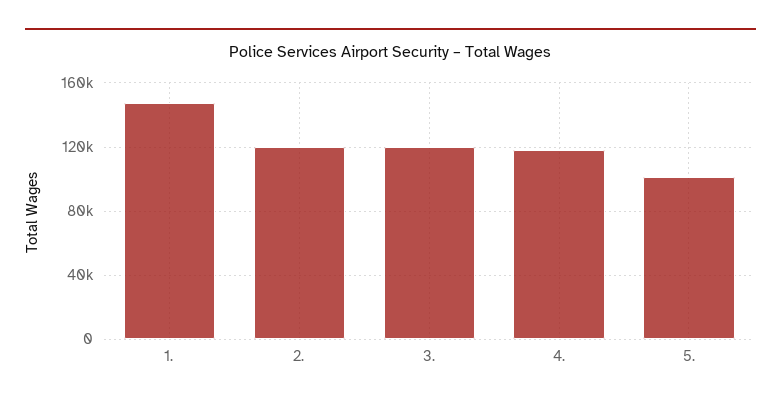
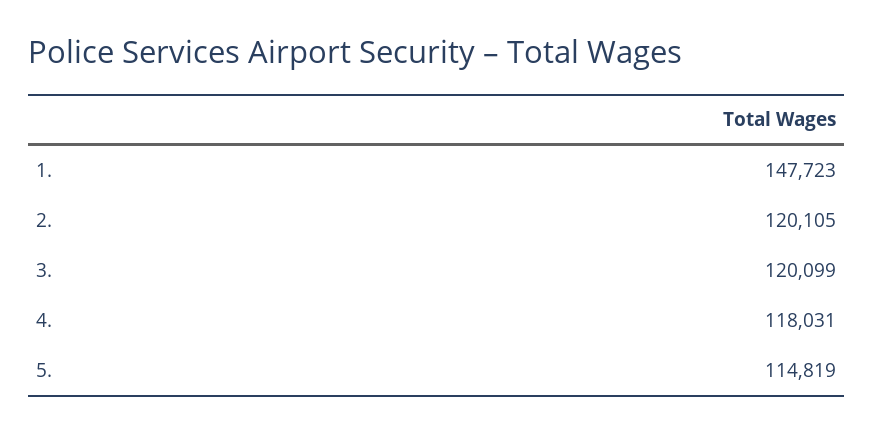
  {
    "1.": 147723,
    "2.": 120105,
    "3.": 120099,
    "4.": 118031,
-   "5.": 100000
+   "5.": 114819
  }

